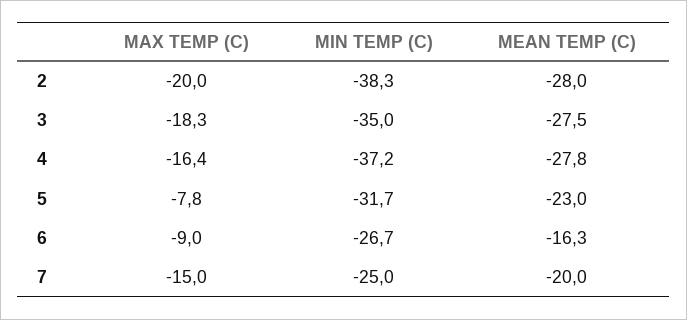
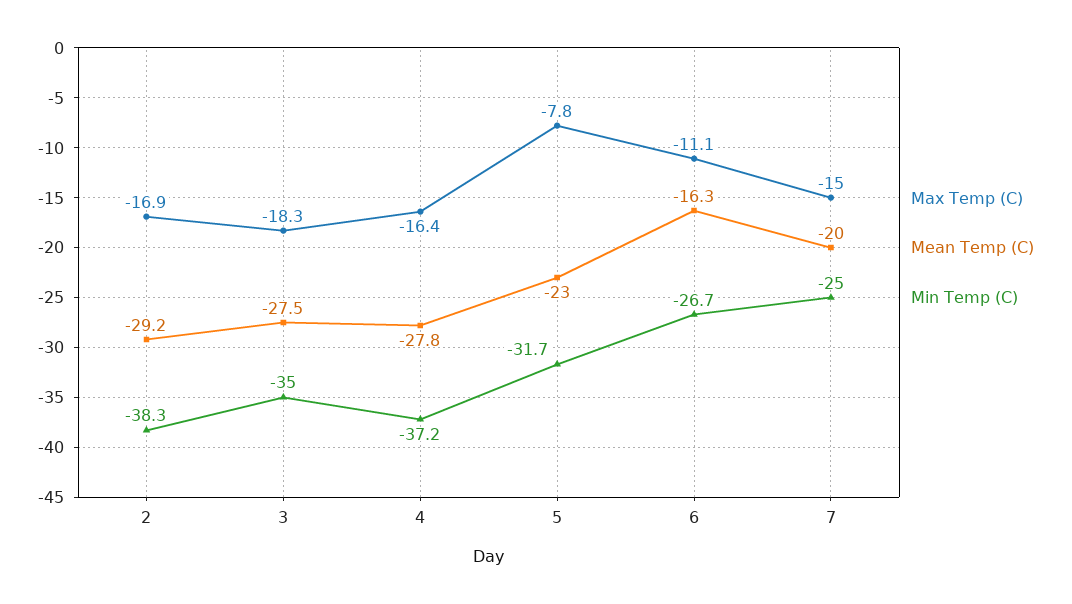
  {
    "MAX TEMP (C)": {
-     "2": -20,
+     "2": -16.9,
      "3": -18.3,
      "4": -16.4,
      "5": -7.8,
-     "6": -9,
+     "6": -11.1,
      "7": -15
    },
    "MIN TEMP (C)": {
      "2": -38.3,
      "3": -35,
      "4": -37.2,
      "5": -31.7,
      "6": -26.7,
      "7": -25
    },
    "MEAN TEMP (C)": {
-     "2": -28,
+     "2": -29.2,
      "3": -27.5,
      "4": -27.8,
      "5": -23,
      "6": -16.3,
      "7": -20
    }
  }

